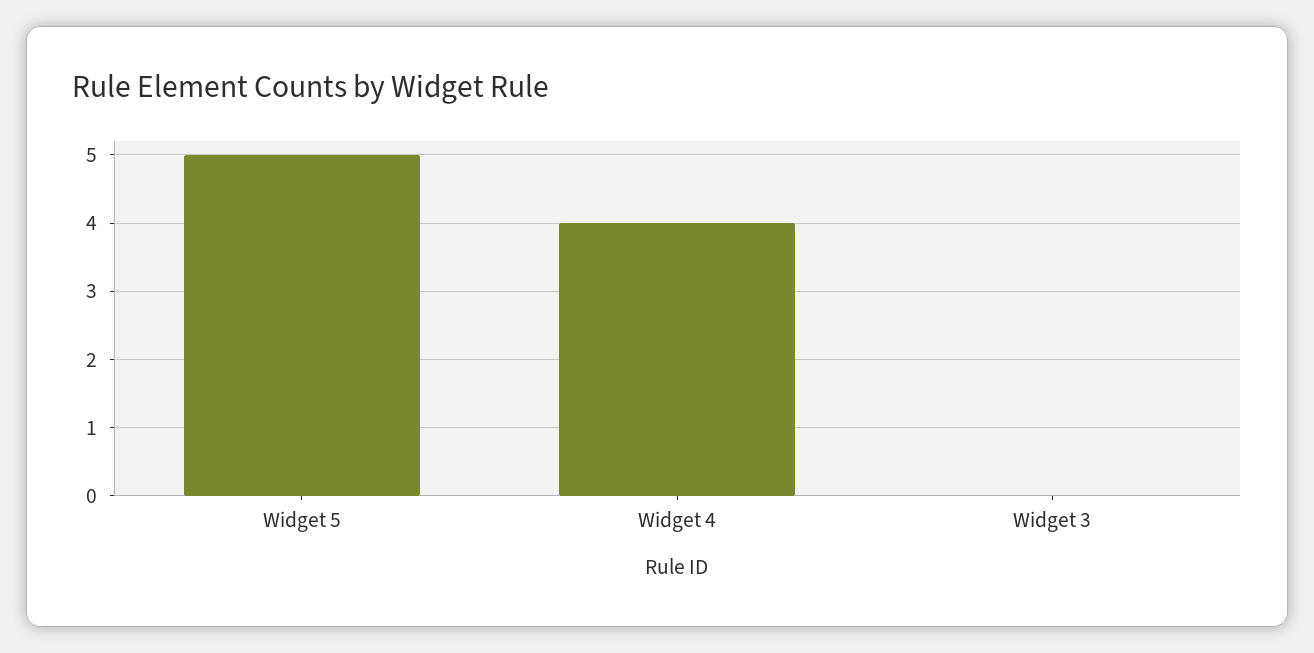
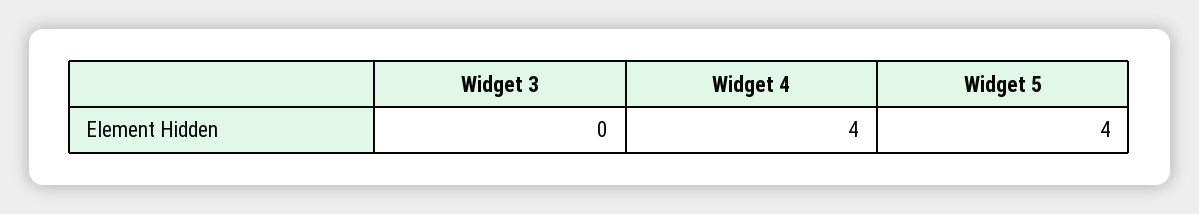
  {
-   "Widget 5": 5,
+   "Widget 5": 4,
    "Widget 4": 4,
    "Widget 3": 0
  }

